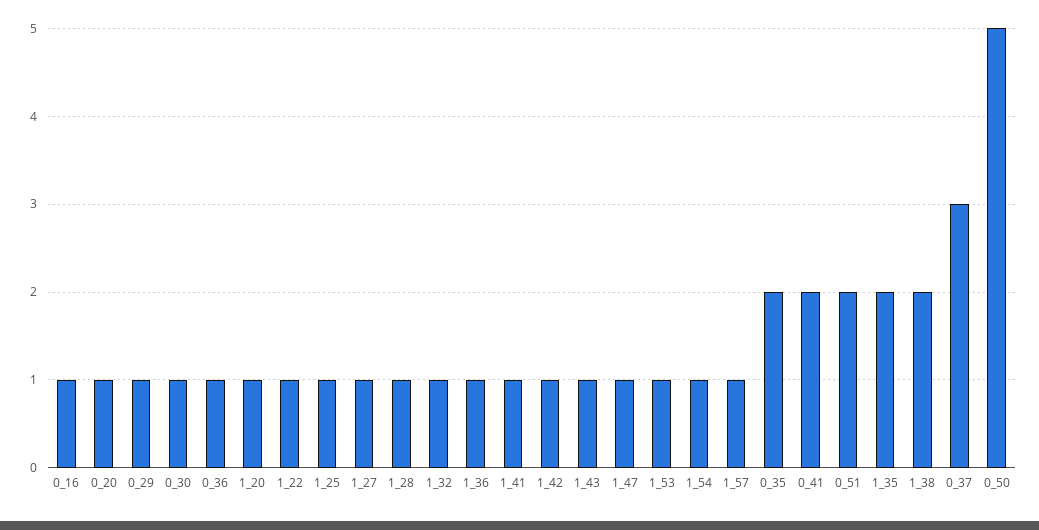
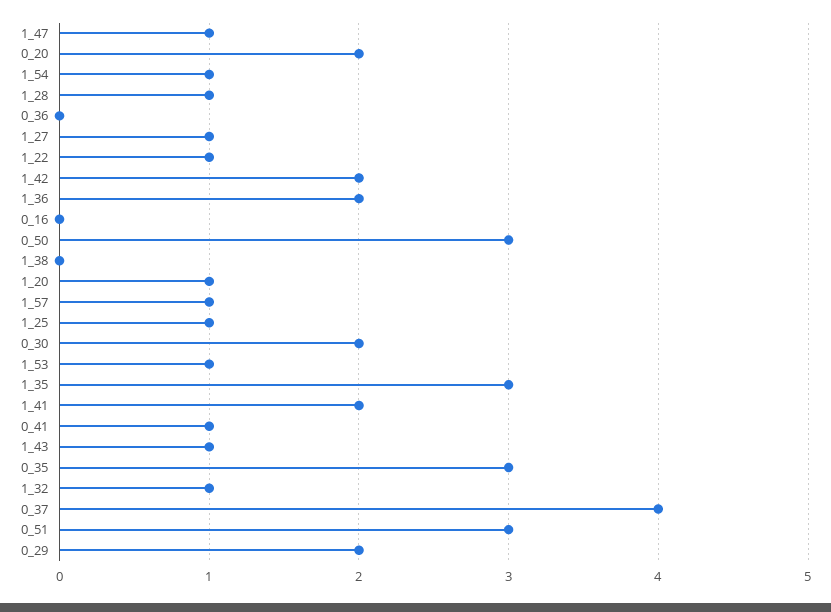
  {
-   "0_16": 1,
+   "0_16": 0,
-   "0_20": 1,
+   "0_20": 2,
-   "0_29": 1,
+   "0_29": 2,
-   "0_30": 1,
+   "0_30": 2,
-   "0_36": 1,
+   "0_36": 0,
    "1_20": 1,
    "1_22": 1,
    "1_25": 1,
    "1_27": 1,
    "1_28": 1,
    "1_32": 1,
-   "1_36": 1,
+   "1_36": 2,
-   "1_41": 1,
+   "1_41": 2,
-   "1_42": 1,
+   "1_42": 2,
    "1_43": 1,
    "1_47": 1,
    "1_53": 1,
    "1_54": 1,
    "1_57": 1,
-   "0_35": 2,
+   "0_35": 3,
-   "0_41": 2,
+   "0_41": 1,
-   "0_51": 2,
+   "0_51": 3,
-   "1_35": 2,
+   "1_35": 3,
-   "1_38": 2,
+   "1_38": 0,
-   "0_37": 3,
+   "0_37": 4,
-   "0_50": 5
+   "0_50": 3
  }

